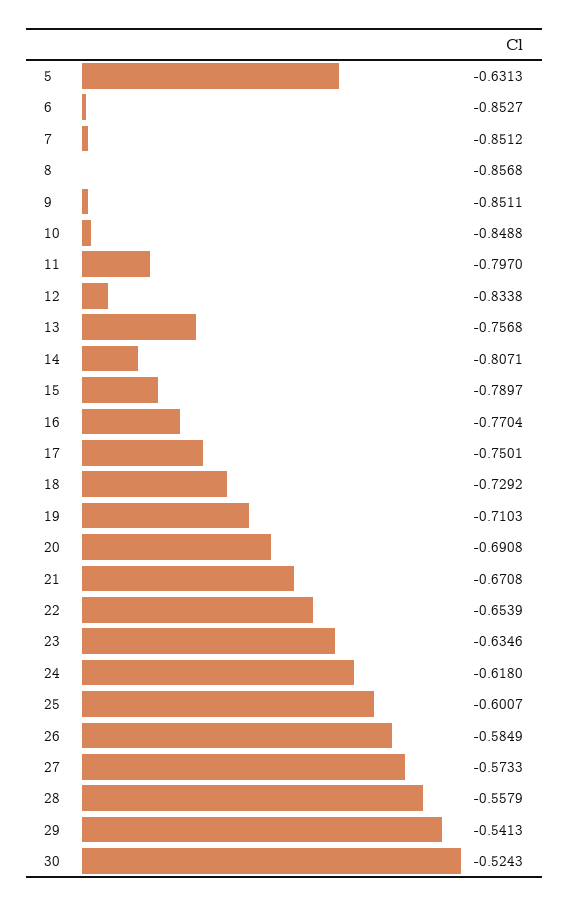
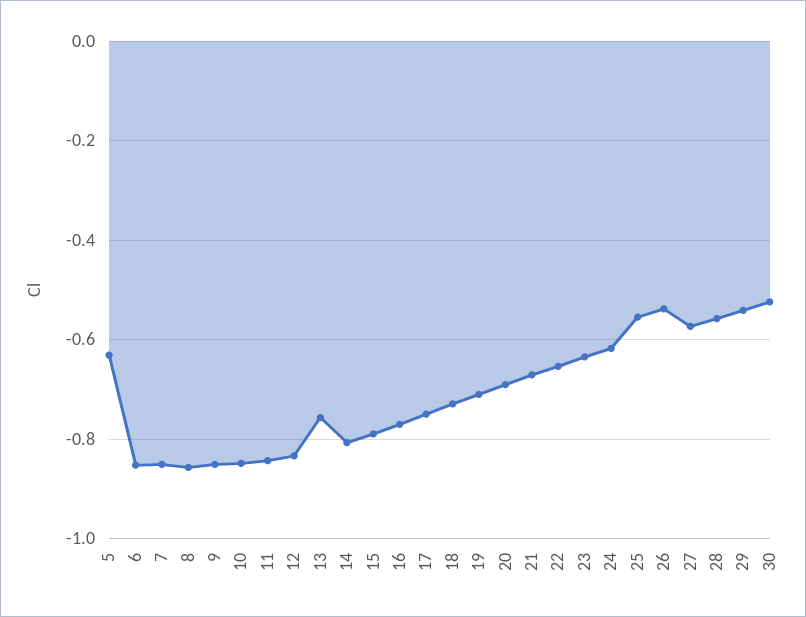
  {
    "5": -0.6313,
    "6": -0.8527,
    "7": -0.8512,
    "8": -0.8568,
    "9": -0.8511,
    "10": -0.8488,
-   "11": -0.797,
+   "11": -0.84,
    "12": -0.8338,
    "13": -0.7568,
    "14": -0.8071,
    "15": -0.7897,
    "16": -0.7704,
    "17": -0.7501,
    "18": -0.7292,
    "19": -0.7103,
    "20": -0.6908,
    "21": -0.6708,
    "22": -0.6539,
    "23": -0.6346,
    "24": -0.618,
-   "25": -0.6007,
+   "25": -0.56,
-   "26": -0.5849,
+   "26": -0.54,
    "27": -0.5733,
    "28": -0.5579,
    "29": -0.5413,
    "30": -0.5243
  }

